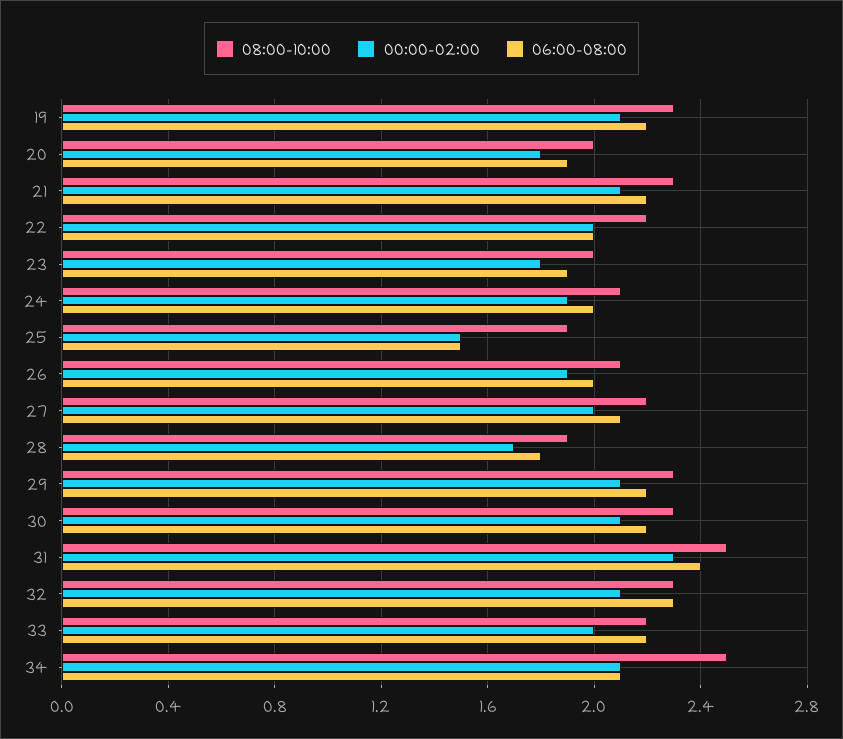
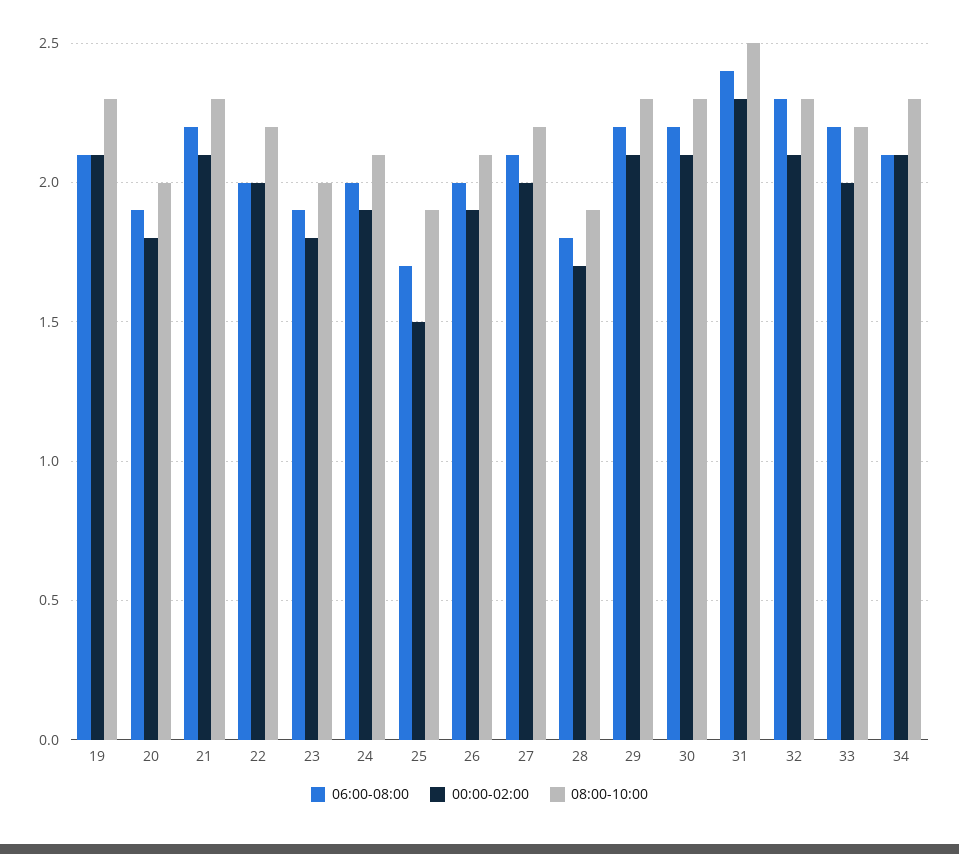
  {
    "08:00-10:00": {
      "19": 2.3,
      "20": 2,
      "21": 2.3,
      "22": 2.2,
      "23": 2,
      "24": 2.1,
      "25": 1.9,
      "26": 2.1,
      "27": 2.2,
      "28": 1.9,
      "29": 2.3,
      "30": 2.3,
      "31": 2.5,
      "32": 2.3,
      "33": 2.2,
-     "34": 2.5
+     "34": 2.3
    },
    "00:00-02:00": {
      "19": 2.1,
      "20": 1.8,
      "21": 2.1,
      "22": 2,
      "23": 1.8,
      "24": 1.9,
      "25": 1.5,
      "26": 1.9,
      "27": 2,
      "28": 1.7,
      "29": 2.1,
      "30": 2.1,
      "31": 2.3,
      "32": 2.1,
      "33": 2,
      "34": 2.1
    },
    "06:00-08:00": {
-     "19": 2.2,
+     "19": 2.1,
      "20": 1.9,
      "21": 2.2,
      "22": 2,
      "23": 1.9,
      "24": 2,
-     "25": 1.5,
+     "25": 1.7,
      "26": 2,
      "27": 2.1,
      "28": 1.8,
      "29": 2.2,
      "30": 2.2,
      "31": 2.4,
      "32": 2.3,
      "33": 2.2,
      "34": 2.1
    }
  }

